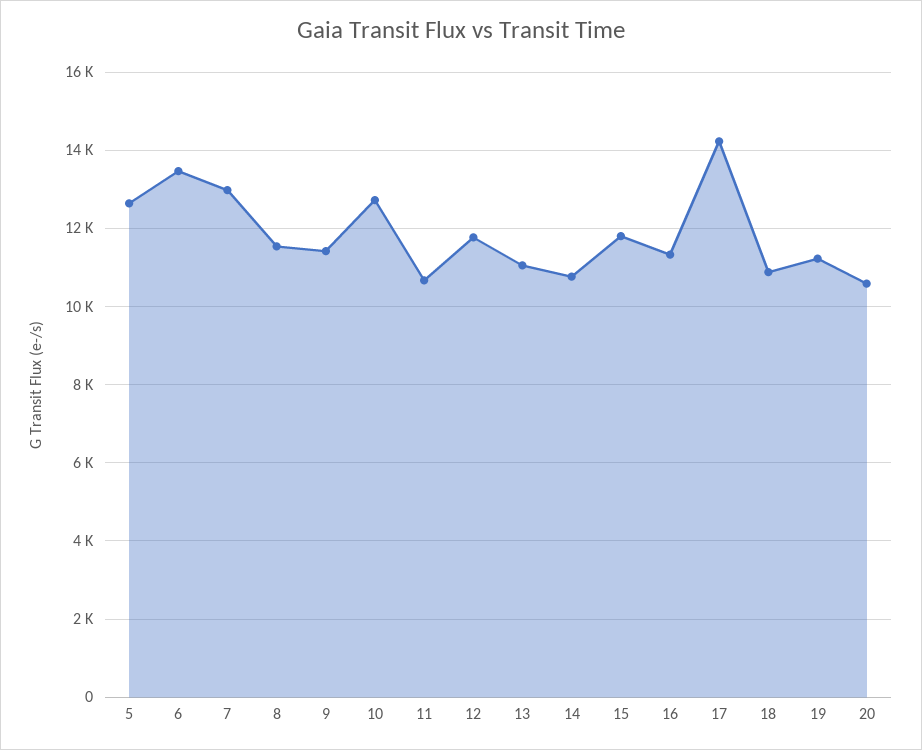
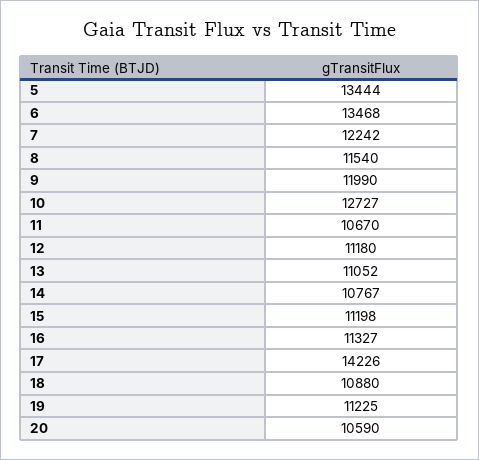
  {
-   "5": 12600,
+   "5": 13444,
    "6": 13468,
-   "7": 13000,
+   "7": 12242,
    "8": 11540,
-   "9": 11400,
+   "9": 11990,
    "10": 12727,
    "11": 10670,
-   "12": 11800,
+   "12": 11180,
    "13": 11052,
    "14": 10767,
-   "15": 11800,
+   "15": 11198,
    "16": 11327,
    "17": 14226,
    "18": 10880,
    "19": 11225,
    "20": 10590
  }

